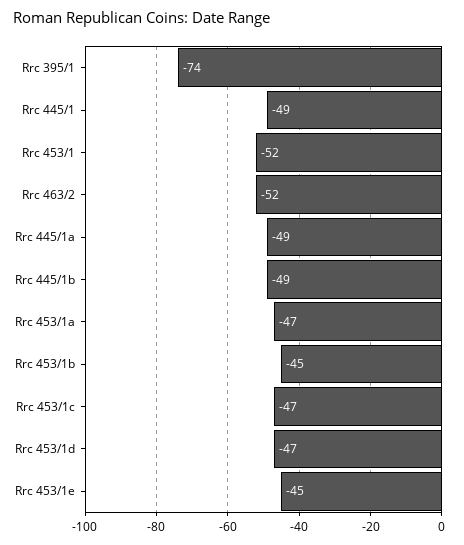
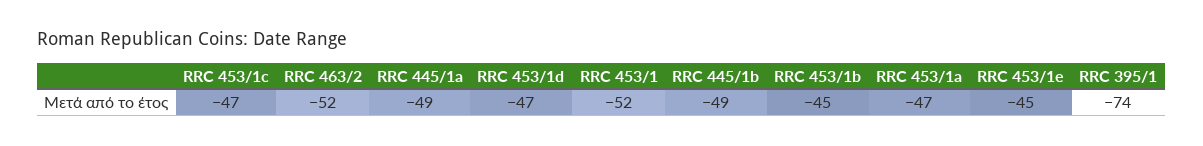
  {
    "Rrc 395/1": -74,
-   "Rrc 445/1": -49,
    "Rrc 453/1": -52,
    "Rrc 463/2": -52,
    "Rrc 445/1a": -49,
    "Rrc 445/1b": -49,
    "Rrc 453/1a": -47,
    "Rrc 453/1b": -45,
    "Rrc 453/1c": -47,
    "Rrc 453/1d": -47,
    "Rrc 453/1e": -45
  }

